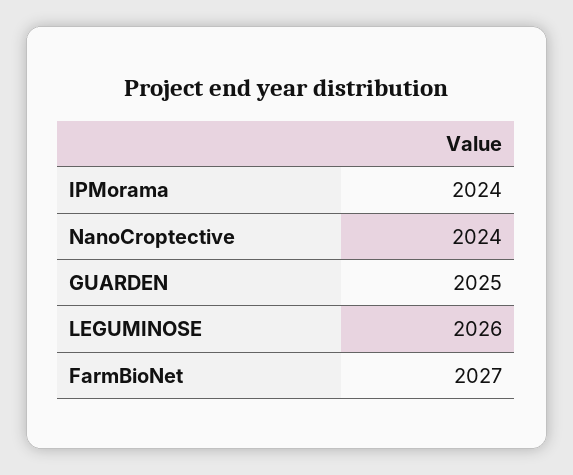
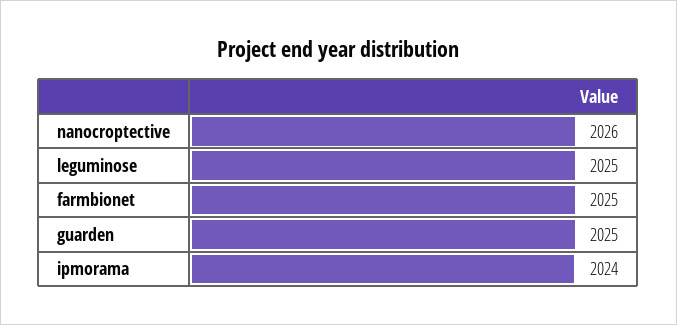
  {
    "IPMorama": 2024,
-   "NanoCroptective": 2024,
+   "NanoCroptective": 2026,
    "GUARDEN": 2025,
-   "LEGUMINOSE": 2026,
+   "LEGUMINOSE": 2025,
-   "FarmBioNet": 2027
+   "FarmBioNet": 2025
  }

